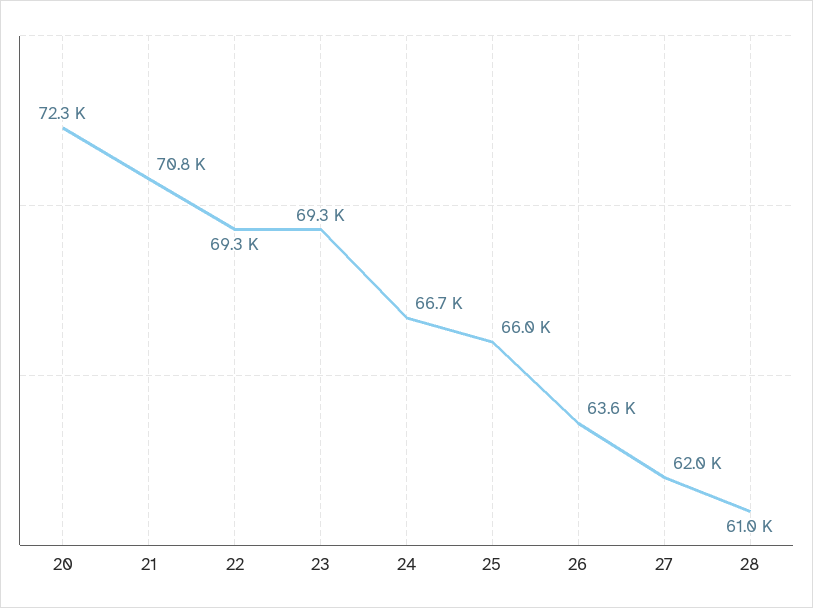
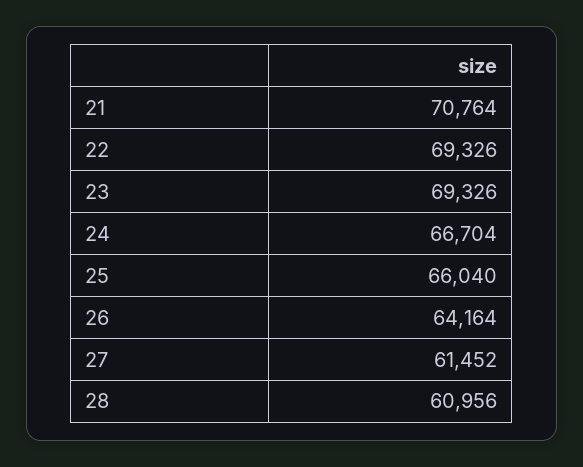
  {
-   "20": 72300,
    "21": 70764,
    "22": 69326,
    "23": 69326,
    "24": 66704,
    "25": 66040,
-   "26": 63600,
+   "26": 64164,
-   "27": 62000,
+   "27": 61452,
    "28": 60956
  }

